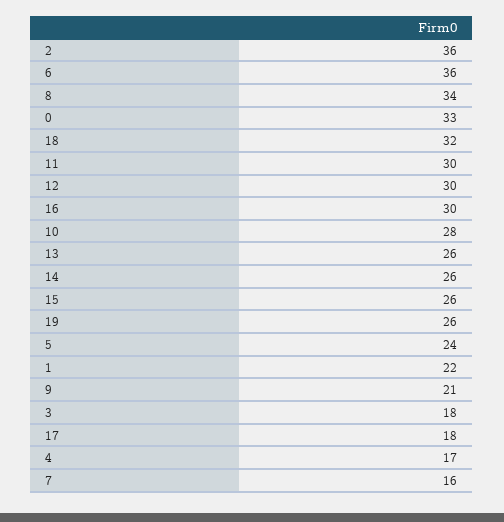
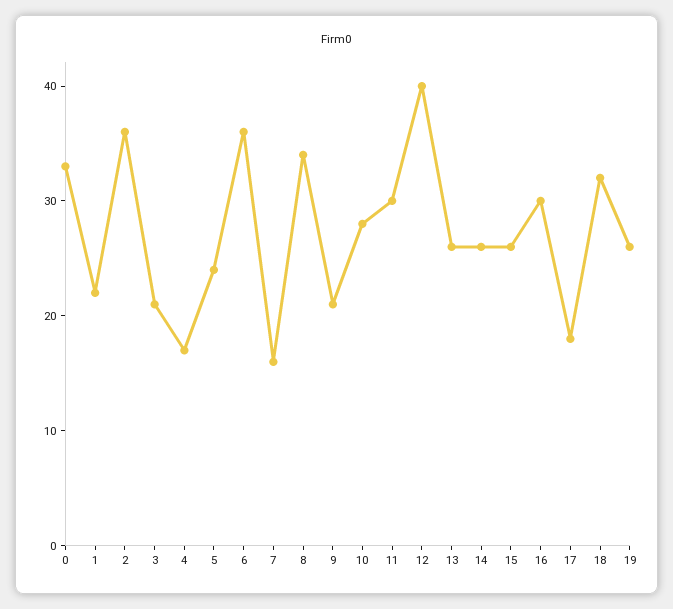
  {
    "2": 36,
    "6": 36,
    "8": 34,
    "0": 33,
    "18": 32,
    "11": 30,
-   "12": 30,
+   "12": 40,
    "16": 30,
    "10": 28,
    "13": 26,
    "14": 26,
    "15": 26,
    "19": 26,
    "5": 24,
    "1": 22,
    "9": 21,
-   "3": 18,
+   "3": 21,
    "17": 18,
    "4": 17,
    "7": 16
  }

